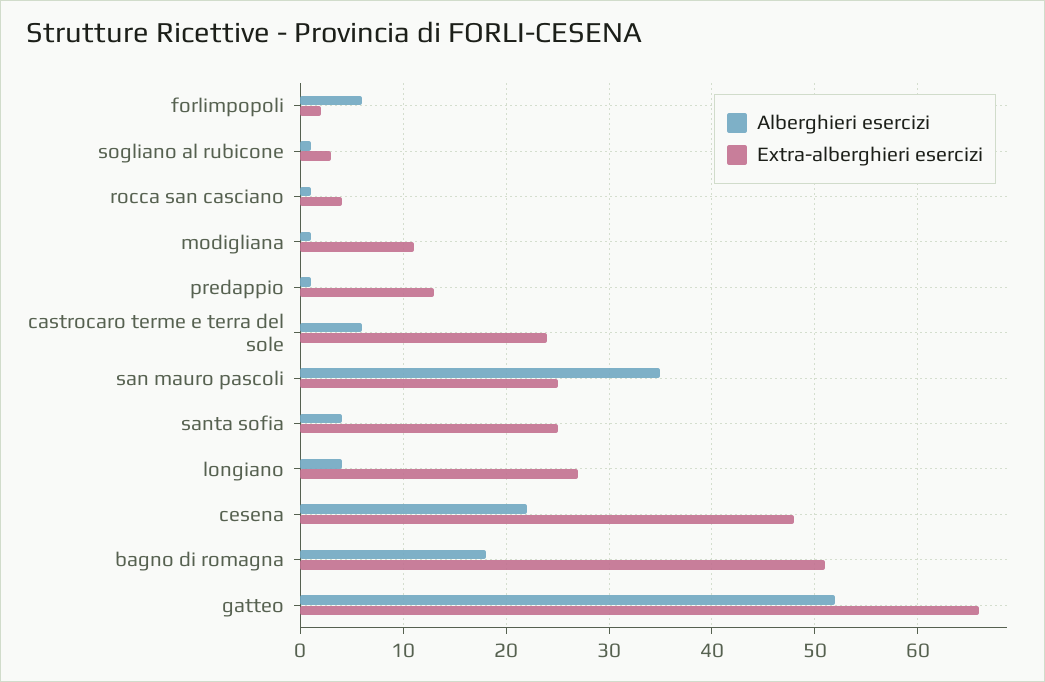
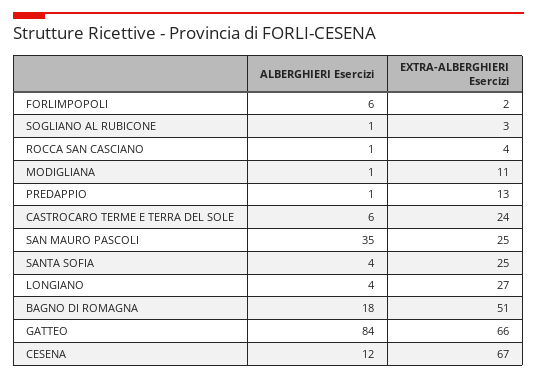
  {
    "Alberghieri esercizi": {
      "forlimpopoli": 6,
      "sogliano al rubicone": 1,
      "rocca san casciano": 1,
      "modigliana": 1,
      "predappio": 1,
      "castrocaro terme e terra del sole": 6,
      "san mauro pascoli": 35,
      "santa sofia": 4,
      "longiano": 4,
-     "cesena": 22,
+     "cesena": 12,
      "bagno di romagna": 18,
-     "gatteo": 52
+     "gatteo": 84
    },
    "Extra-alberghieri esercizi": {
      "forlimpopoli": 2,
      "sogliano al rubicone": 3,
      "rocca san casciano": 4,
      "modigliana": 11,
      "predappio": 13,
      "castrocaro terme e terra del sole": 24,
      "san mauro pascoli": 25,
      "santa sofia": 25,
      "longiano": 27,
-     "cesena": 48,
+     "cesena": 67,
      "bagno di romagna": 51,
      "gatteo": 66
    }
  }

